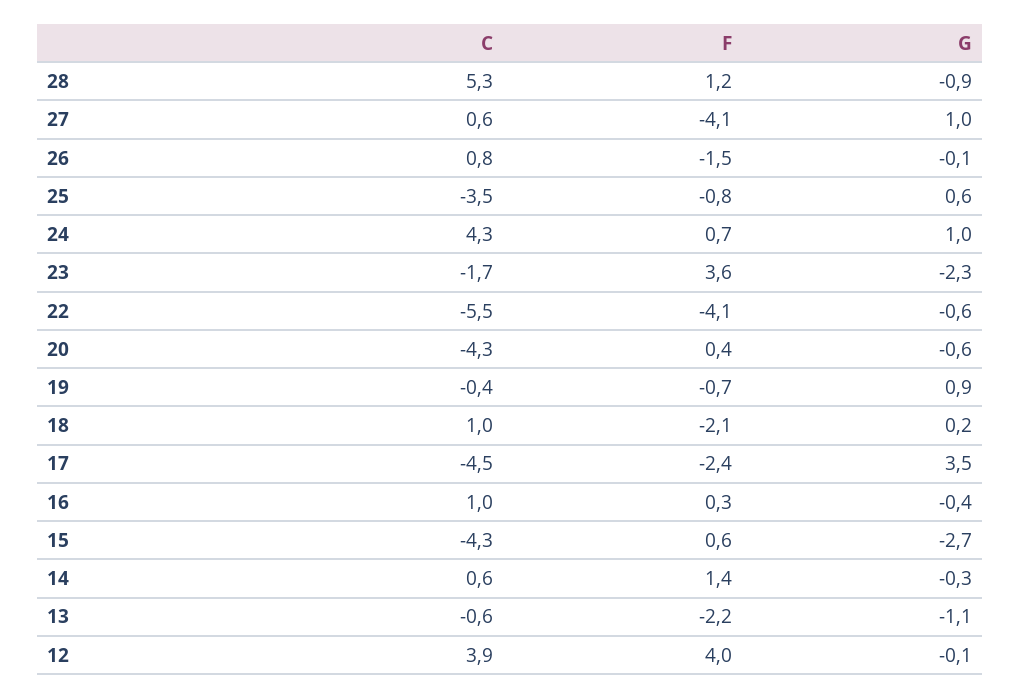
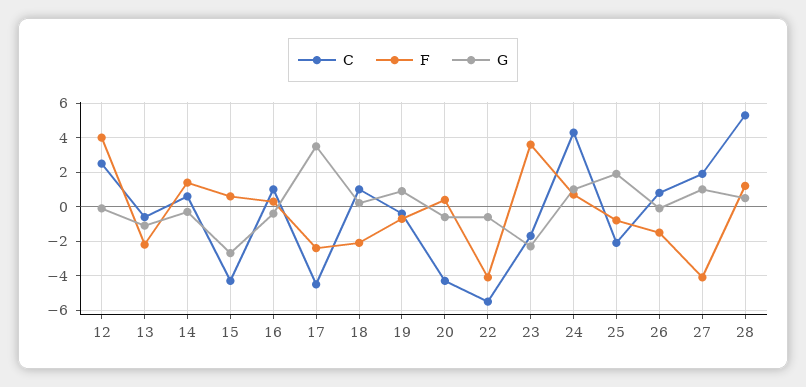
  {
    "C": {
      "28": 5.3,
-     "27": 0.6,
+     "27": 2,
      "26": 0.8,
-     "25": -3.5,
+     "25": -2,
      "24": 4.3,
      "23": -1.7,
      "22": -5.5,
      "20": -4.3,
      "19": -0.4,
      "18": 1,
      "17": -4.5,
      "16": 1,
      "15": -4.3,
      "14": 0.6,
      "13": -0.6,
-     "12": 3.9
+     "12": 2.5
    },
    "F": {
      "28": 1.2,
      "27": -4.1,
      "26": -1.5,
      "25": -0.8,
      "24": 0.7,
      "23": 3.6,
      "22": -4.1,
      "20": 0.4,
      "19": -0.7,
      "18": -2.1,
      "17": -2.4,
      "16": 0.3,
      "15": 0.6,
      "14": 1.4,
      "13": -2.2,
      "12": 4
    },
    "G": {
-     "28": -0.9,
+     "28": 0.5,
      "27": 1,
      "26": -0.1,
-     "25": 0.6,
+     "25": 2,
      "24": 1,
      "23": -2.3,
      "22": -0.6,
      "20": -0.6,
      "19": 0.9,
      "18": 0.2,
      "17": 3.5,
      "16": -0.4,
      "15": -2.7,
      "14": -0.3,
      "13": -1.1,
      "12": -0.1
    }
  }

